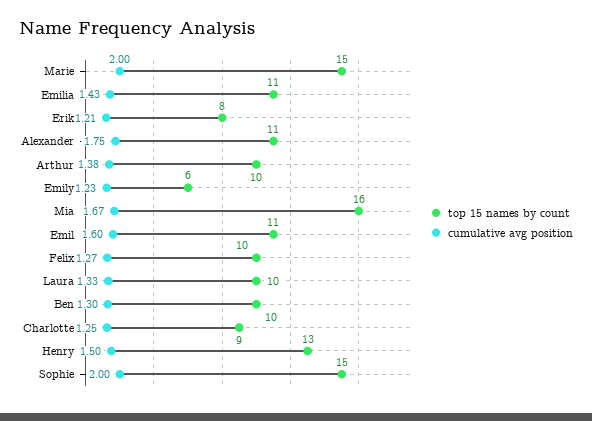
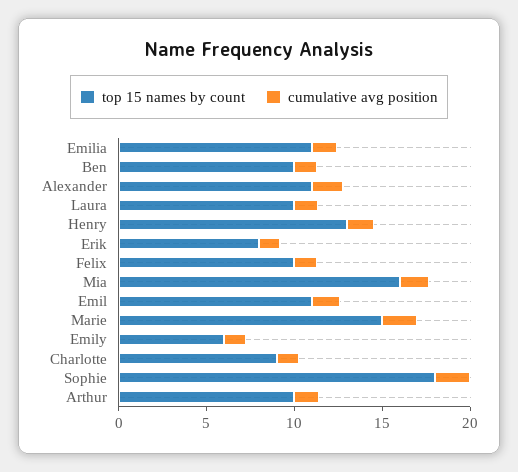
  {
    "top 15 names by count": {
      "Marie": 15,
      "Emilia": 11,
      "Erik": 8,
      "Alexander": 11,
      "Arthur": 10,
      "Emily": 6,
      "Mia": 16,
      "Emil": 11,
      "Felix": 10,
      "Laura": 10,
      "Ben": 10,
      "Charlotte": 9,
      "Henry": 13,
-     "Sophie": 15
+     "Sophie": 18
    },
    "cumulative avg position": {
      "Marie": 2,
      "Emilia": 1.43,
      "Erik": 1.21,
      "Alexander": 1.75,
      "Arthur": 1.38,
      "Emily": 1.23,
      "Mia": 1.67,
      "Emil": 1.6,
      "Felix": 1.27,
      "Laura": 1.33,
      "Ben": 1.3,
      "Charlotte": 1.25,
      "Henry": 1.5,
      "Sophie": 2
    }
  }

